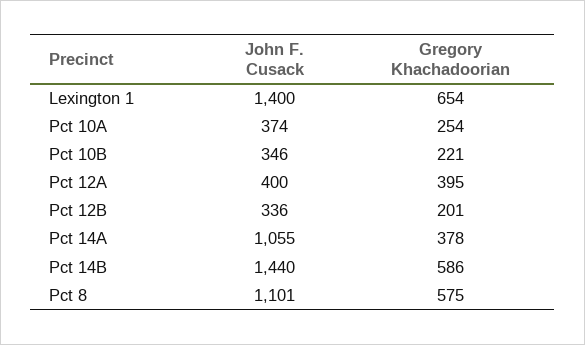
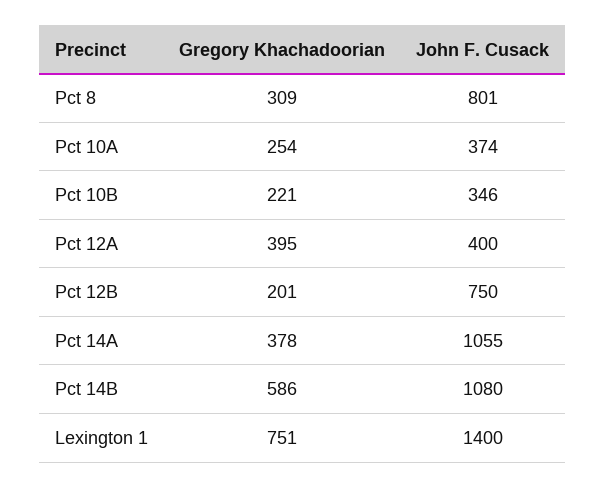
  {
    "John F. Cusack": {
      "Lexington 1": 1400,
      "Pct 10A": 374,
      "Pct 10B": 346,
      "Pct 12A": 400,
-     "Pct 12B": 336,
+     "Pct 12B": 750,
      "Pct 14A": 1055,
-     "Pct 14B": 1440,
+     "Pct 14B": 1080,
-     "Pct 8": 1101
+     "Pct 8": 801
    },
    "Gregory Khachadoorian": {
-     "Lexington 1": 654,
+     "Lexington 1": 751,
      "Pct 10A": 254,
      "Pct 10B": 221,
      "Pct 12A": 395,
      "Pct 12B": 201,
      "Pct 14A": 378,
      "Pct 14B": 586,
-     "Pct 8": 575
+     "Pct 8": 309
    }
  }

